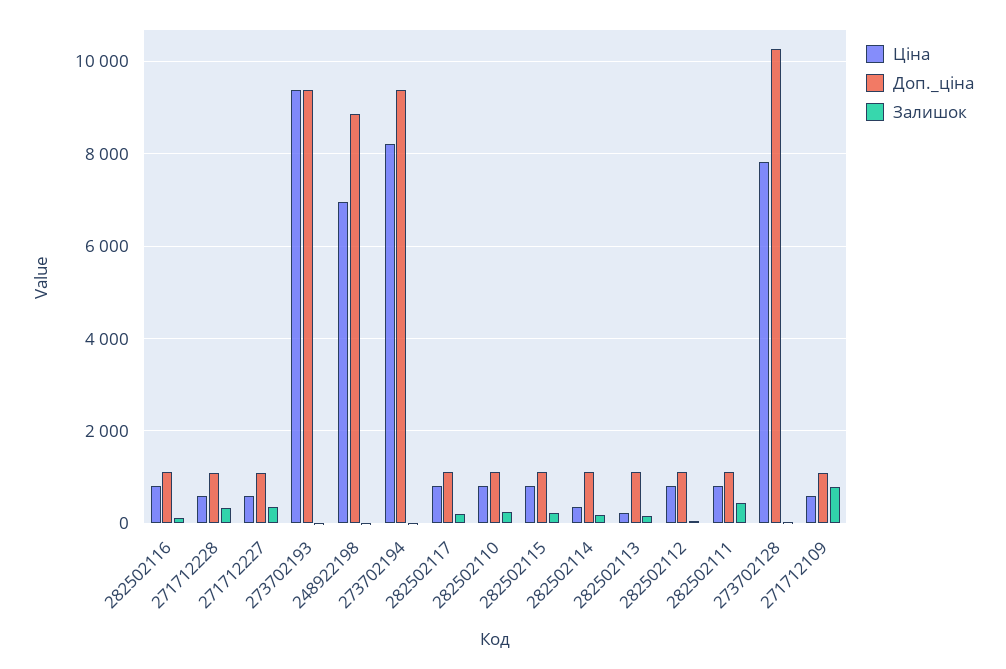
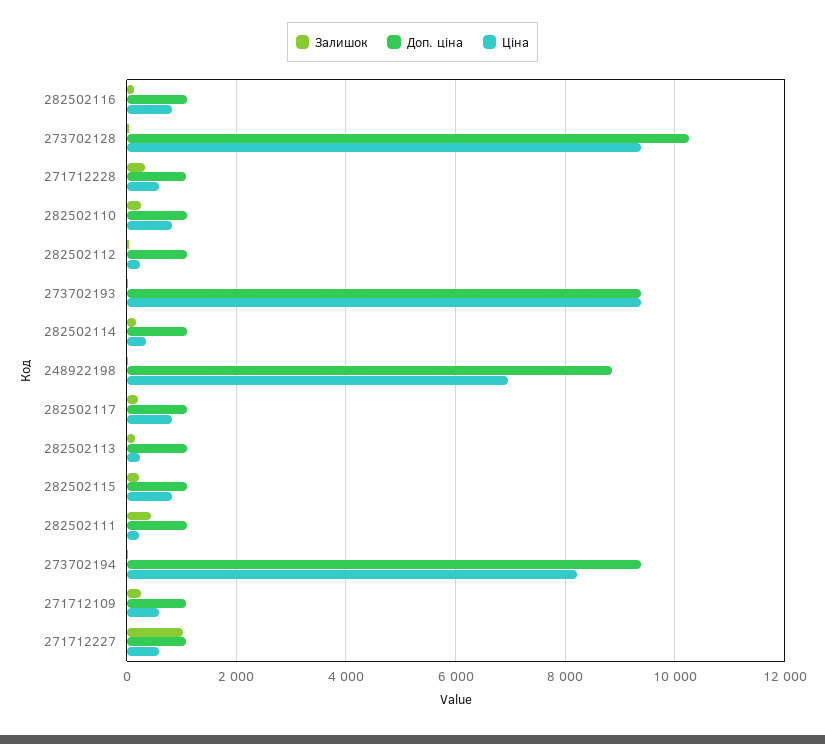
  {
    "Ціна": {
      "282502116": 800,
      "271712228": 600,
      "271712227": 600,
      "273702193": 9400,
      "248922198": 7000,
      "273702194": 8200,
      "282502117": 800,
      "282502110": 800,
      "282502115": 800,
      "282502114": 400,
      "282502113": 200,
-     "282502112": 800,
+     "282502112": 200,
-     "282502111": 800,
+     "282502111": 200,
-     "273702128": 7800,
+     "273702128": 9400,
      "271712109": 600
    },
    "Доп._ціна": {
      "282502116": 1200,
      "271712228": 1000,
      "271712227": 1000,
      "273702193": 9400,
      "248922198": 8800,
      "273702194": 9400,
      "282502117": 1200,
      "282502110": 1200,
      "282502115": 1200,
      "282502114": 1200,
      "282502113": 1200,
      "282502112": 1200,
      "282502111": 1200,
      "273702128": 10200,
      "271712109": 1000
    },
    "Залишок": {
      "282502116": 200,
      "271712228": 400,
-     "271712227": 400,
+     "271712227": 1000,
      "273702193": 0,
      "248922198": 0,
      "273702194": 0,
      "282502117": 200,
      "282502110": 200,
      "282502115": 200,
      "282502114": 200,
      "282502113": 200,
      "282502112": 0,
      "282502111": 400,
      "273702128": 0,
-     "271712109": 800
+     "271712109": 200
    }
  }

